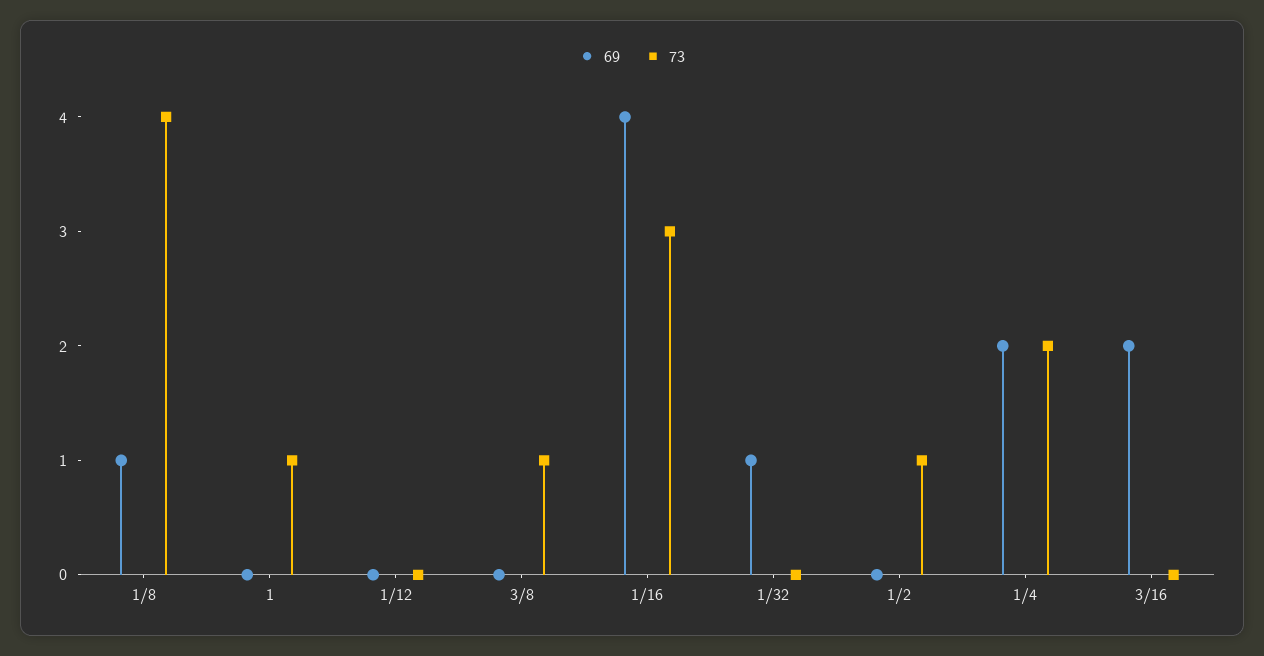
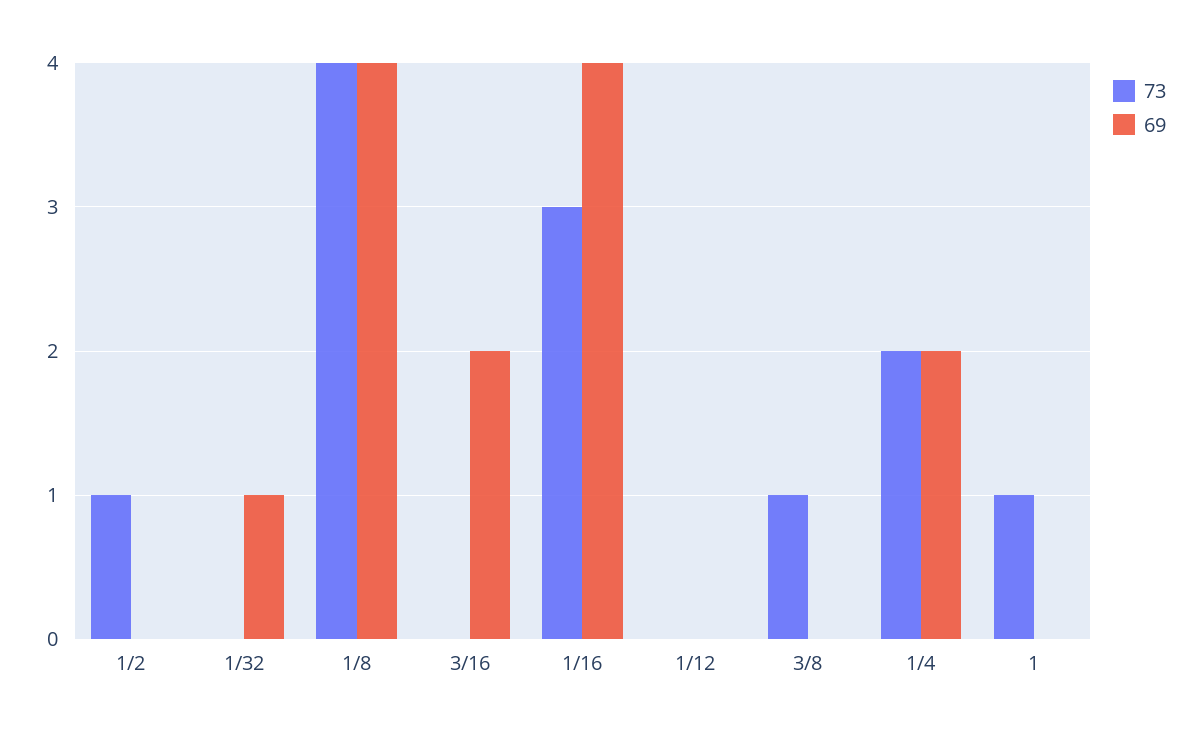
  {
    "69": {
-     "1/8": 1,
+     "1/8": 4,
      "1": 0,
      "1/12": 0,
      "3/8": 0,
      "1/16": 4,
      "1/32": 1,
      "1/2": 0,
      "1/4": 2,
      "3/16": 2
    },
    "73": {
      "1/8": 4,
      "1": 1,
      "1/12": 0,
      "3/8": 1,
      "1/16": 3,
      "1/32": 0,
      "1/2": 1,
      "1/4": 2,
      "3/16": 0
    }
  }

